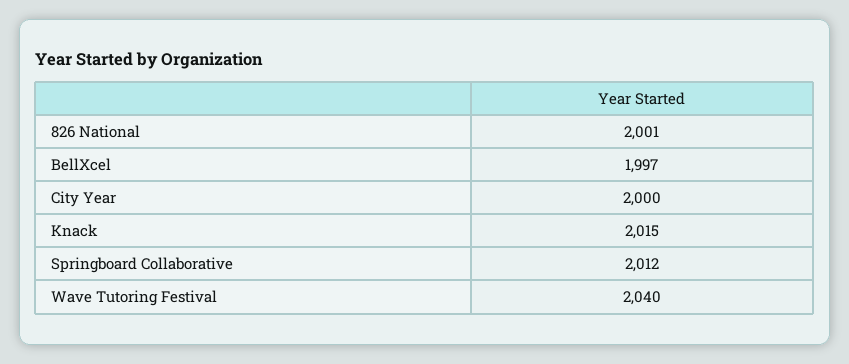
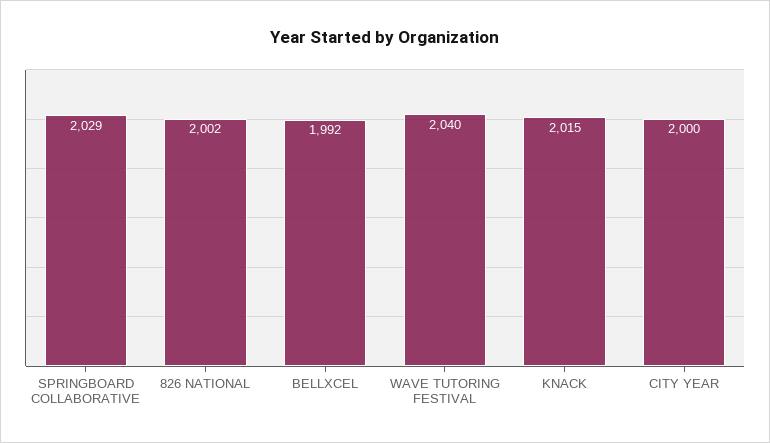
  {
-   "826 National": 2001,
+   "826 National": 2002,
-   "BellXcel": 1997,
+   "BellXcel": 1992,
    "City Year": 2000,
    "Knack": 2015,
-   "Springboard Collaborative": 2012,
+   "Springboard Collaborative": 2029,
    "Wave Tutoring Festival": 2040
  }

